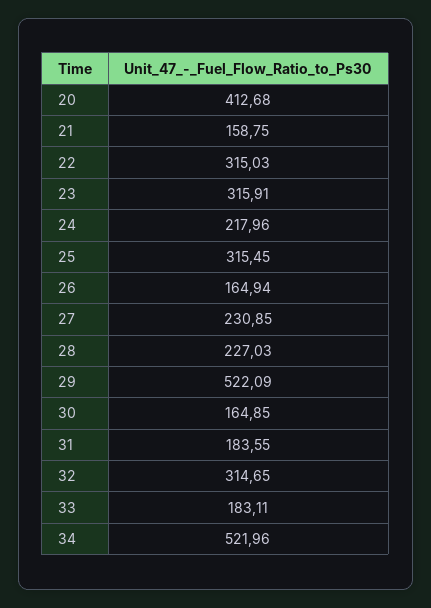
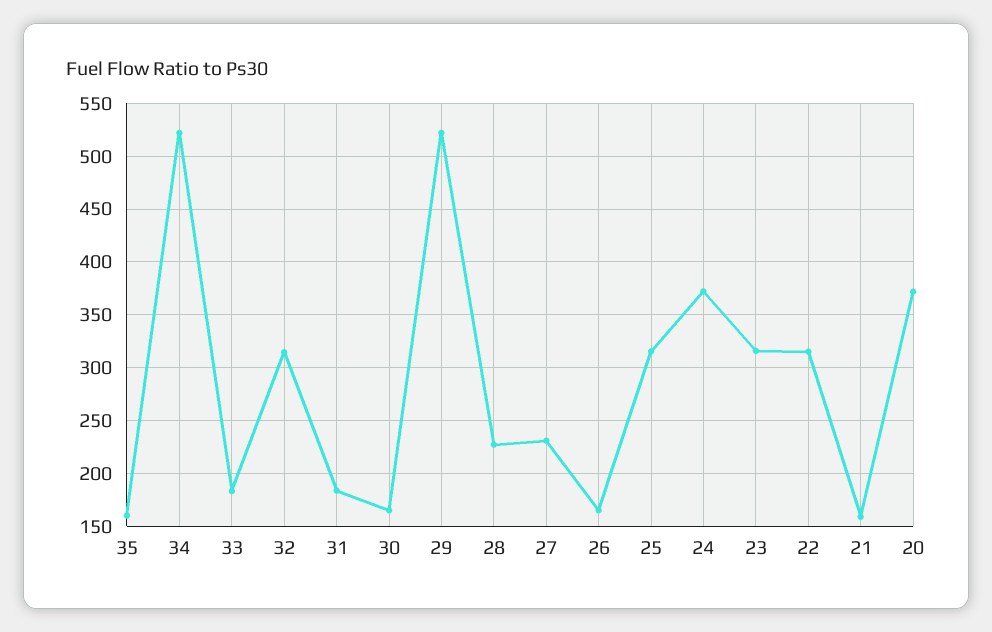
  {
-   "20": 412.68,
+   "20": 370,
    "21": 158.75,
    "22": 315.03,
    "23": 315.91,
-   "24": 217.96,
+   "24": 370,
    "25": 315.45,
    "26": 164.94,
    "27": 230.85,
    "28": 227.03,
    "29": 522.09,
    "30": 164.85,
    "31": 183.55,
    "32": 314.65,
    "33": 183.11,
-   "34": 521.96
+   "34": 521.96,
+   "35": 160
  }

